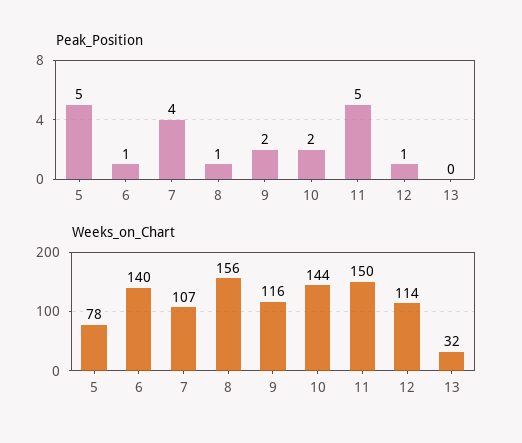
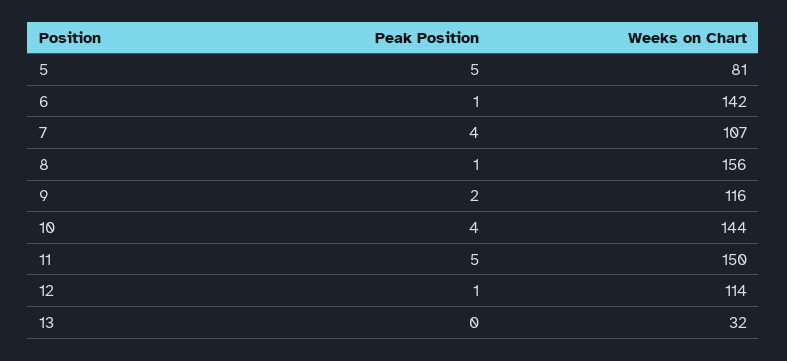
  {
    "Peak_Position": {
      "5": 5,
      "6": 1,
      "7": 4,
      "8": 1,
      "9": 2,
-     "10": 2,
+     "10": 4,
      "11": 5,
      "12": 1,
      "13": 0
    },
    "Weeks_on_Chart": {
-     "5": 78,
+     "5": 81,
-     "6": 140,
+     "6": 142,
      "7": 107,
      "8": 156,
      "9": 116,
      "10": 144,
      "11": 150,
      "12": 114,
      "13": 32
    }
  }

